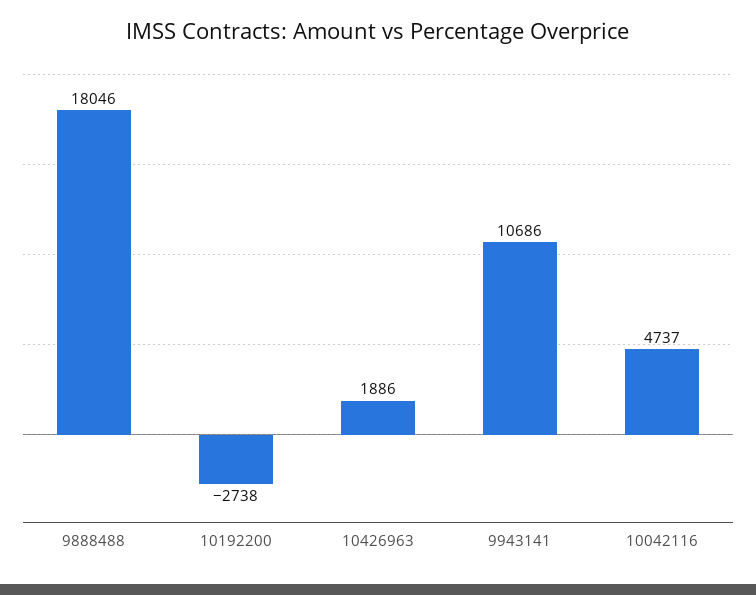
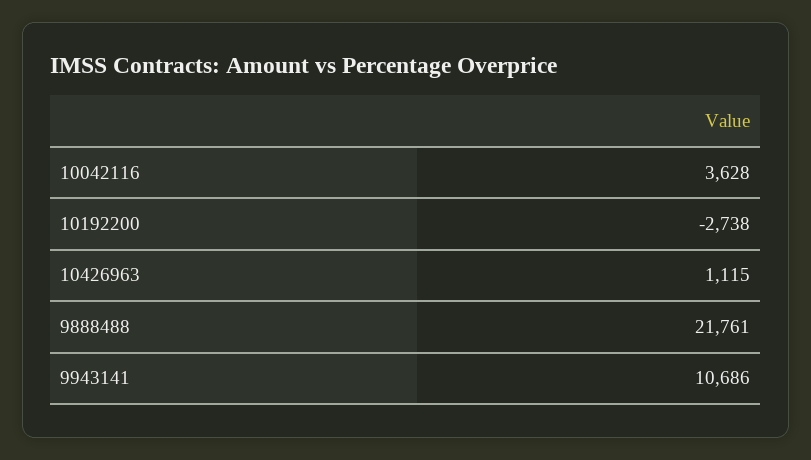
  {
-   "9888488": 18046,
+   "9888488": 21761,
    "10192200": -2738,
-   "10426963": 1886,
+   "10426963": 1115,
    "9943141": 10686,
-   "10042116": 4737
+   "10042116": 3628
  }

